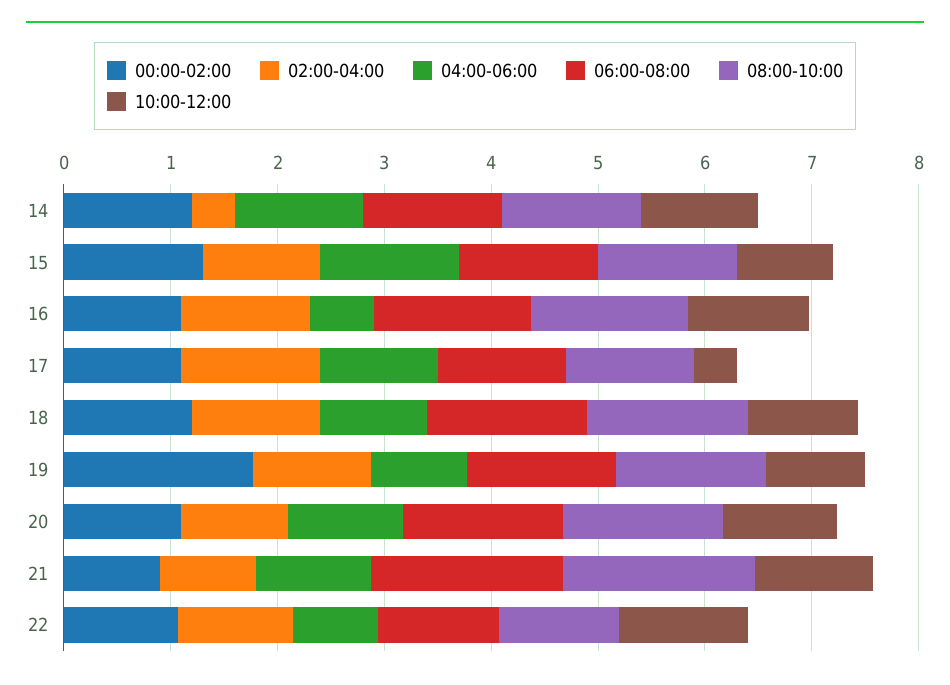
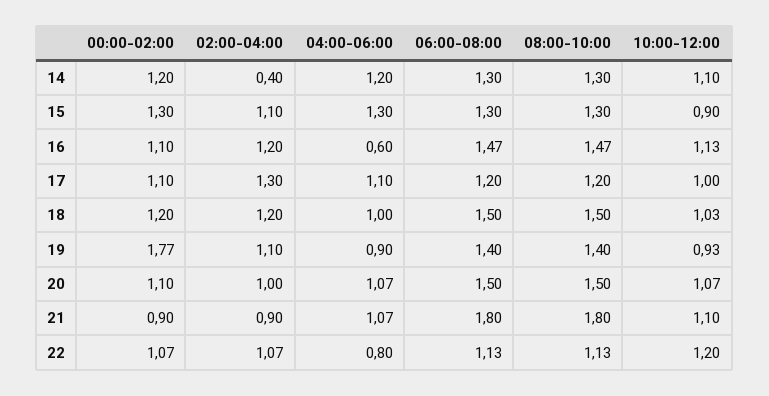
  {
    "00:00-02:00": {
      "14": 1.2,
      "15": 1.3,
      "16": 1.1,
      "17": 1.1,
      "18": 1.2,
      "19": 1.77,
      "20": 1.1,
      "21": 0.9,
      "22": 1.07
    },
    "02:00-04:00": {
      "14": 0.4,
      "15": 1.1,
      "16": 1.2,
      "17": 1.3,
      "18": 1.2,
      "19": 1.1,
      "20": 1,
      "21": 0.9,
      "22": 1.07
    },
    "04:00-06:00": {
      "14": 1.2,
      "15": 1.3,
      "16": 0.6,
      "17": 1.1,
      "18": 1,
      "19": 0.9,
      "20": 1.07,
      "21": 1.07,
      "22": 0.8
    },
    "06:00-08:00": {
      "14": 1.3,
      "15": 1.3,
      "16": 1.47,
      "17": 1.2,
      "18": 1.5,
      "19": 1.4,
      "20": 1.5,
      "21": 1.8,
      "22": 1.13
    },
    "08:00-10:00": {
      "14": 1.3,
      "15": 1.3,
      "16": 1.47,
      "17": 1.2,
      "18": 1.5,
      "19": 1.4,
      "20": 1.5,
      "21": 1.8,
      "22": 1.13
    },
    "10:00-12:00": {
      "14": 1.1,
      "15": 0.9,
      "16": 1.13,
-     "17": 0.4,
+     "17": 1,
      "18": 1.03,
      "19": 0.93,
      "20": 1.07,
      "21": 1.1,
      "22": 1.2
    }
  }

